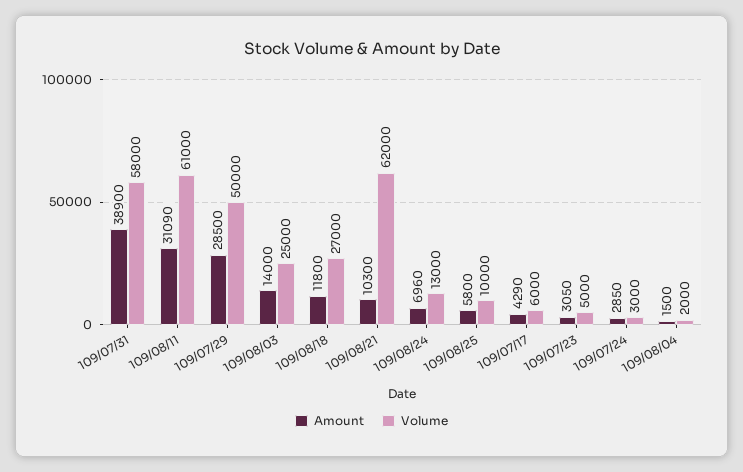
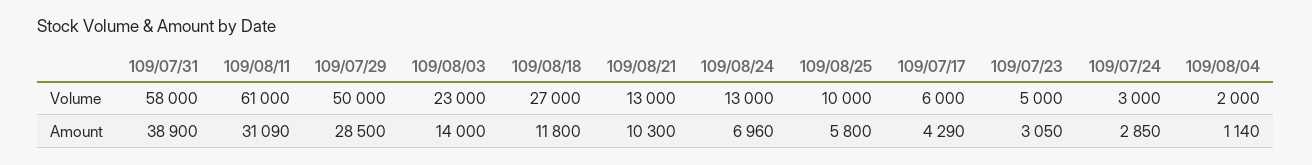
  {
    "Amount": {
      "109/07/31": 38900,
      "109/08/11": 31090,
      "109/07/29": 28500,
      "109/08/03": 14000,
      "109/08/18": 11800,
      "109/08/21": 10300,
      "109/08/24": 6960,
      "109/08/25": 5800,
      "109/07/17": 4290,
      "109/07/23": 3050,
      "109/07/24": 2850,
-     "109/08/04": 1500
+     "109/08/04": 1140
    },
    "Volume": {
      "109/07/31": 58000,
      "109/08/11": 61000,
      "109/07/29": 50000,
-     "109/08/03": 25000,
+     "109/08/03": 23000,
      "109/08/18": 27000,
-     "109/08/21": 62000,
+     "109/08/21": 13000,
      "109/08/24": 13000,
      "109/08/25": 10000,
      "109/07/17": 6000,
      "109/07/23": 5000,
      "109/07/24": 3000,
      "109/08/04": 2000
    }
  }

